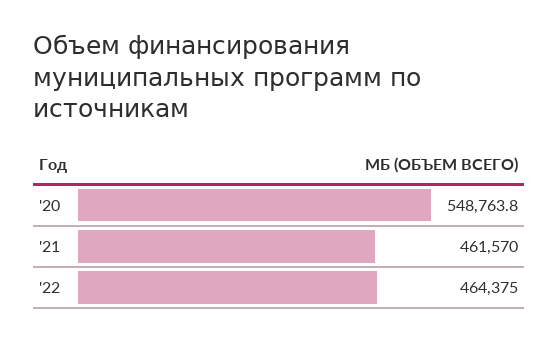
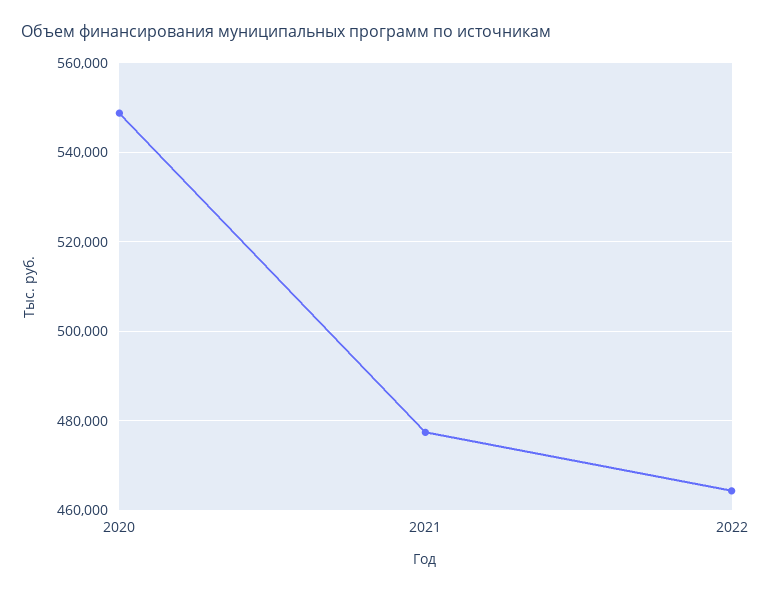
  {
    "'20": 548763.8,
-   "'21": 461570,
+   "'21": 478000,
    "'22": 464375
  }

